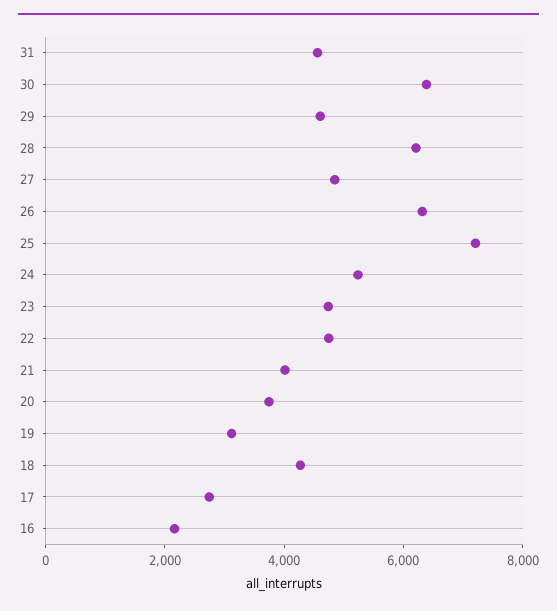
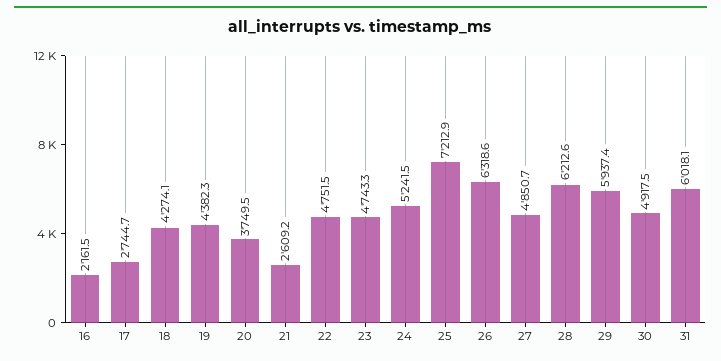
  {
-   "31": 4500,
+   "31": 6018.1,
-   "30": 6500,
+   "30": 4917.5,
-   "29": 4500,
+   "29": 5937.4,
    "28": 6212.6,
    "27": 4850.7,
    "26": 6318.6,
    "25": 7212.9,
    "24": 5241.5,
    "23": 4743.3,
    "22": 4751.5,
-   "21": 4000,
+   "21": 2609.2,
    "20": 3749.5,
-   "19": 3000,
+   "19": 4382.3,
    "18": 4274.1,
    "17": 2744.7,
    "16": 2161.5
  }

